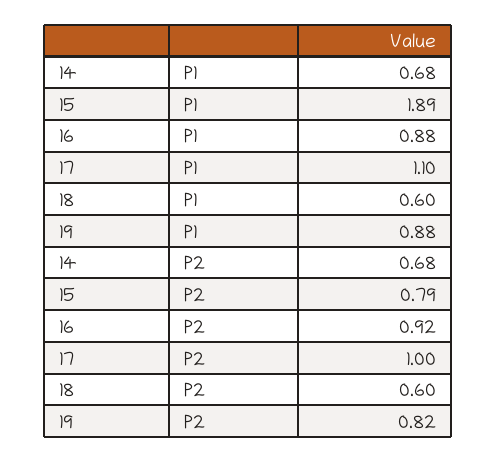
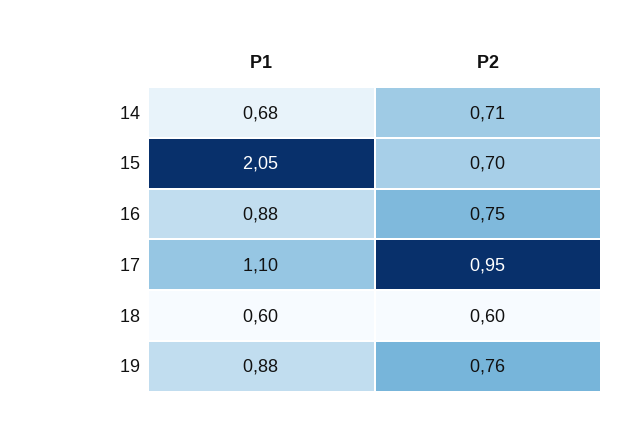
  {
    "14": {
      "P1": 0.68,
-     "P2": 0.68
+     "P2": 0.71
    },
    "15": {
-     "P1": 1.89,
+     "P1": 2.05,
-     "P2": 0.79
+     "P2": 0.7
    },
    "16": {
      "P1": 0.88,
-     "P2": 0.92
+     "P2": 0.75
    },
    "17": {
      "P1": 1.1,
-     "P2": 1
+     "P2": 0.95
    },
    "18": {
      "P1": 0.6,
      "P2": 0.6
    },
    "19": {
      "P1": 0.88,
-     "P2": 0.82
+     "P2": 0.76
    }
  }

